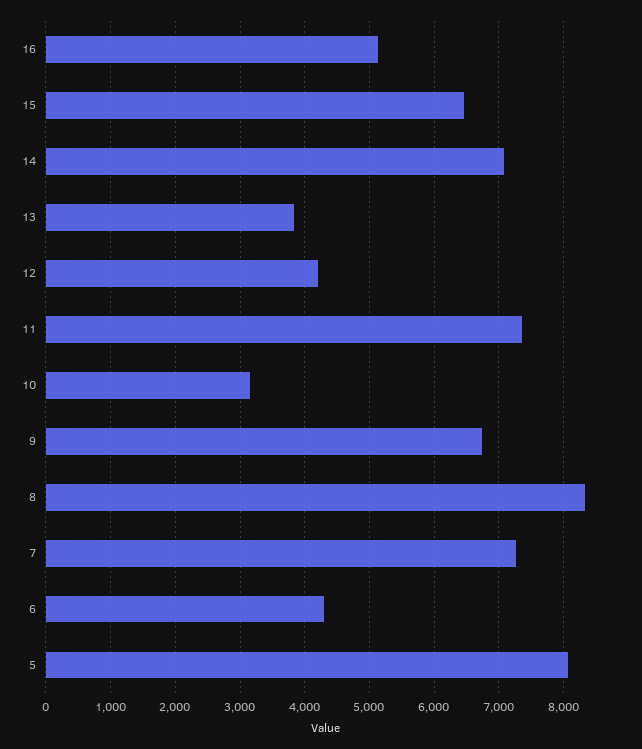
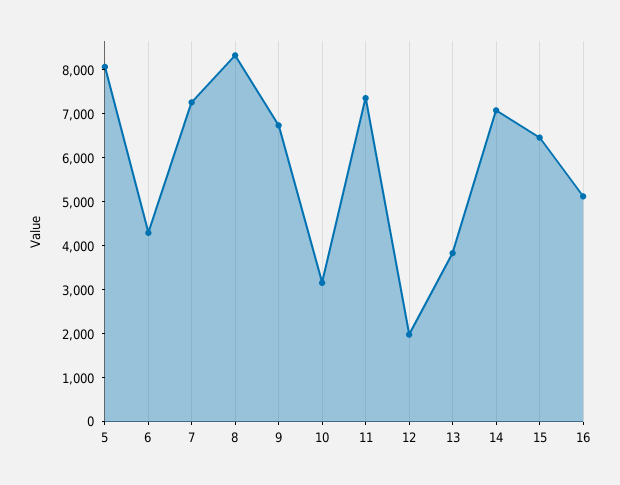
  {
    "16": 5100,
    "15": 6500,
    "14": 7100,
    "13": 3800,
-   "12": 4200,
+   "12": 2000,
    "11": 7400,
    "10": 3200,
    "9": 6700,
    "8": 8300,
    "7": 7300,
    "6": 4300,
    "5": 8100
  }

